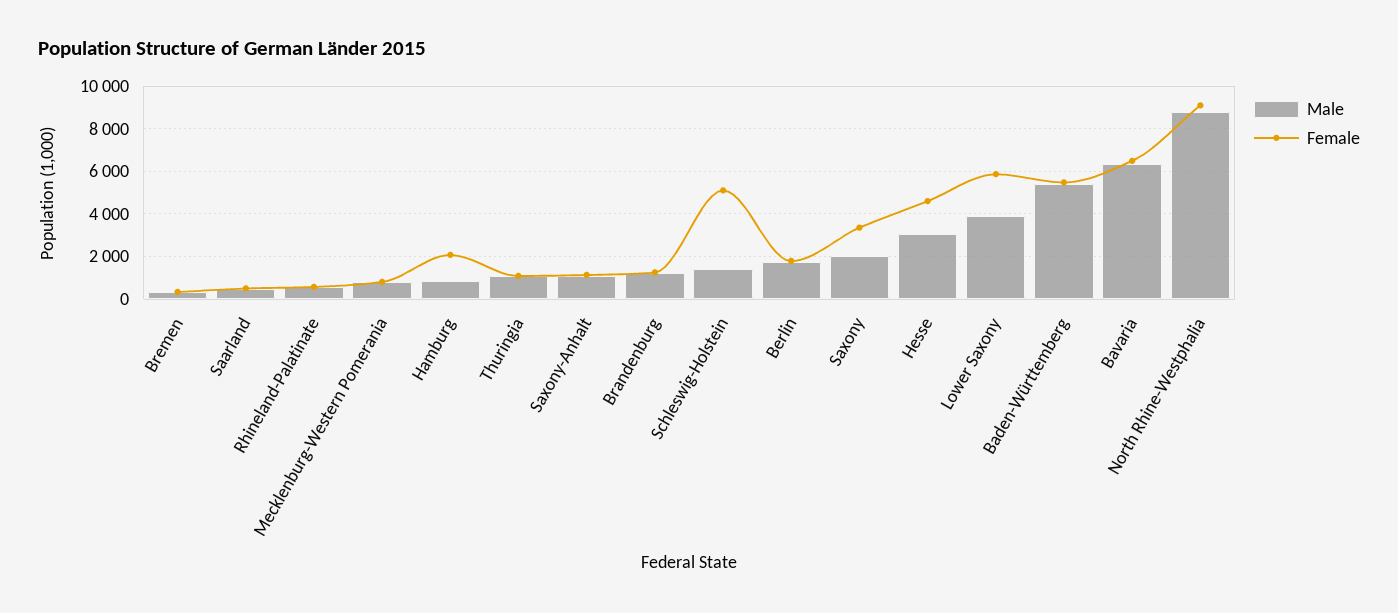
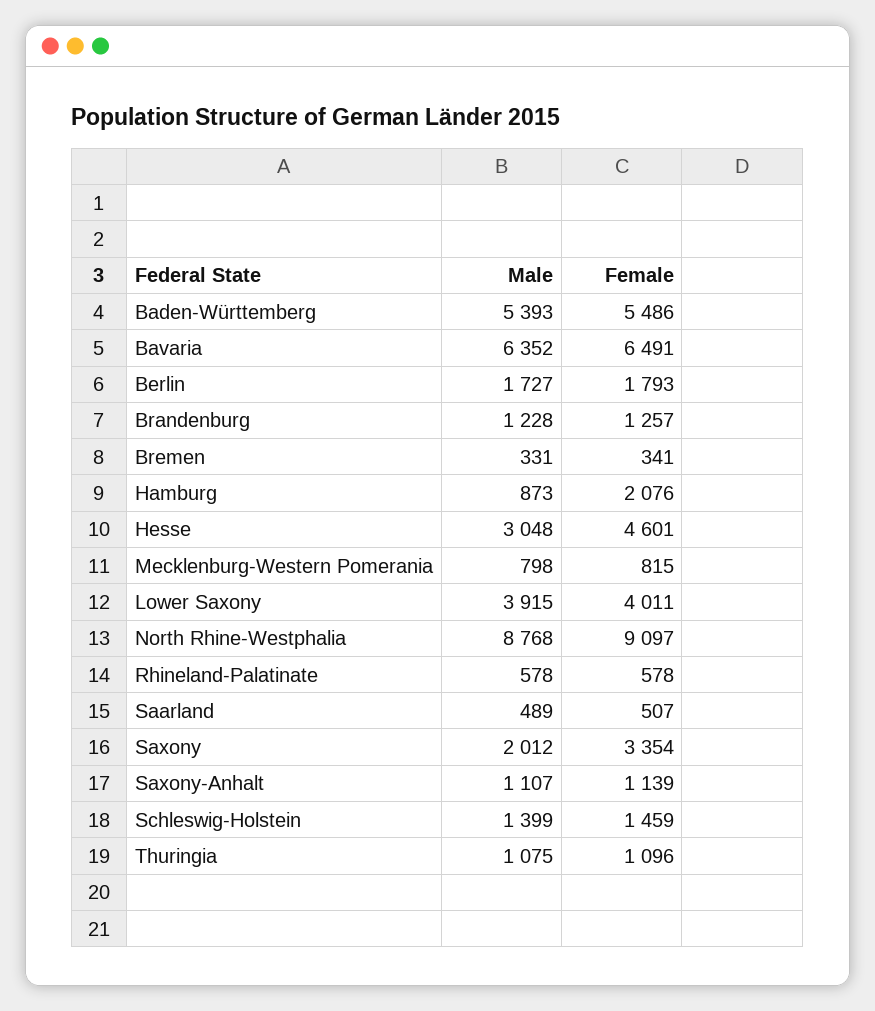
  {
    "Male": {
      "Bremen": 331,
      "Saarland": 489,
      "Rhineland-Palatinate": 578,
      "Mecklenburg-Western Pomerania": 798,
      "Hamburg": 873,
      "Thuringia": 1075,
      "Saxony-Anhalt": 1107,
      "Brandenburg": 1228,
      "Schleswig-Holstein": 1399,
      "Berlin": 1727,
      "Saxony": 2012,
      "Hesse": 3048,
      "Lower Saxony": 3915,
      "Baden-Württemberg": 5393,
      "Bavaria": 6352,
      "North Rhine-Westphalia": 8768
    },
    "Female": {
      "Bremen": 341,
      "Saarland": 507,
      "Rhineland-Palatinate": 578,
      "Mecklenburg-Western Pomerania": 815,
      "Hamburg": 2076,
      "Thuringia": 1096,
      "Saxony-Anhalt": 1139,
      "Brandenburg": 1257,
-     "Schleswig-Holstein": 5000,
+     "Schleswig-Holstein": 1459,
      "Berlin": 1793,
      "Saxony": 3354,
      "Hesse": 4601,
-     "Lower Saxony": 6000,
+     "Lower Saxony": 4011,
      "Baden-Württemberg": 5486,
      "Bavaria": 6491,
      "North Rhine-Westphalia": 9097
    }
  }

